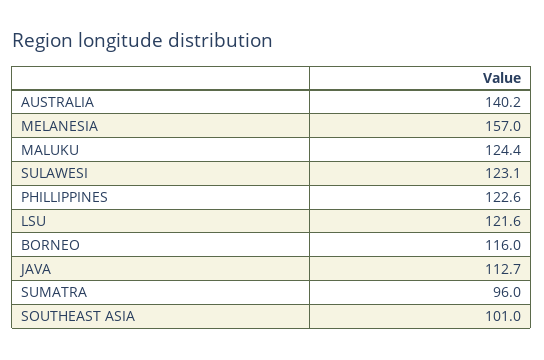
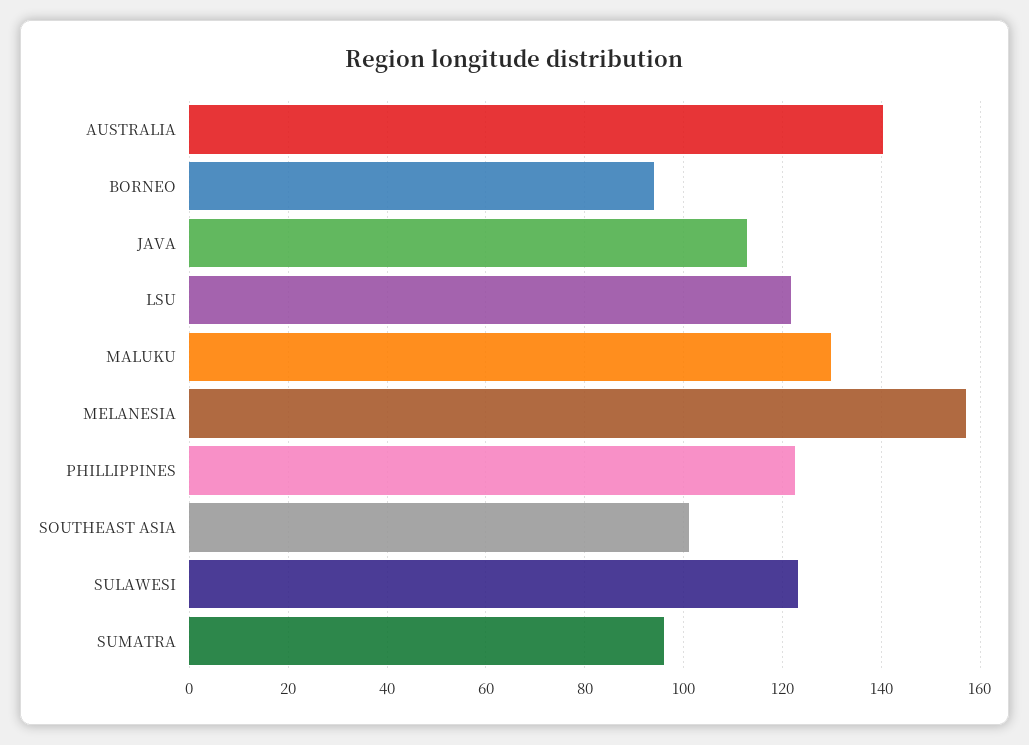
  {
    "AUSTRALIA": 140.2,
    "MELANESIA": 157,
-   "MALUKU": 124.4,
+   "MALUKU": 130,
    "SULAWESI": 123.1,
    "PHILLIPPINES": 122.6,
    "LSU": 121.6,
-   "BORNEO": 116,
+   "BORNEO": 94,
    "JAVA": 112.7,
    "SUMATRA": 96,
    "SOUTHEAST ASIA": 101
  }

